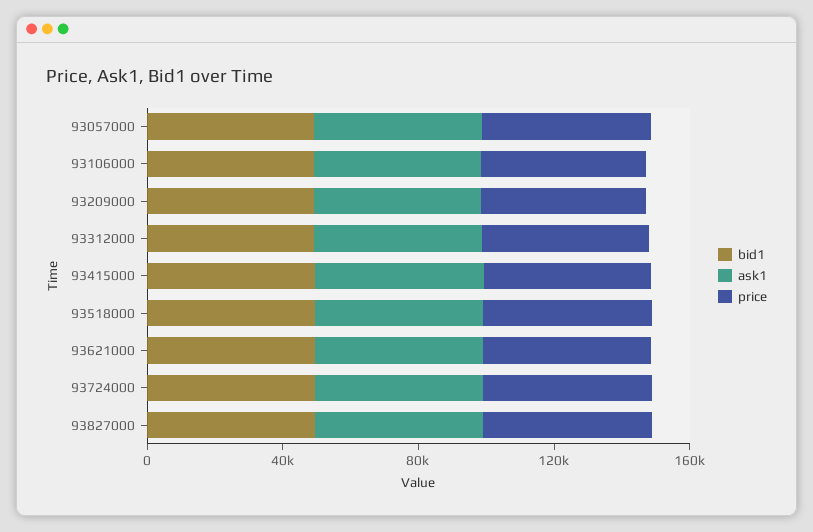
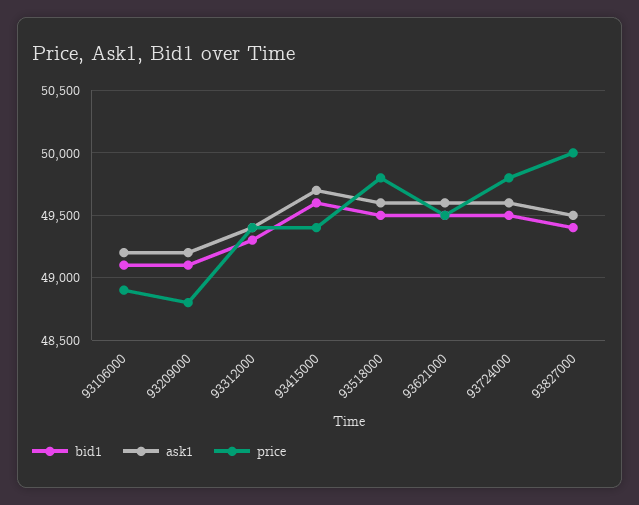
  {
    "bid1": {
-     "93057000": 50000,
      "93106000": 49100,
      "93209000": 49100,
      "93312000": 49300,
      "93415000": 49600,
      "93518000": 49500,
      "93621000": 49500,
      "93724000": 49500,
      "93827000": 49400
    },
    "ask1": {
-     "93057000": 50000,
      "93106000": 49200,
      "93209000": 49200,
      "93312000": 49400,
      "93415000": 49700,
      "93518000": 49600,
      "93621000": 49600,
      "93724000": 49600,
      "93827000": 49500
    },
    "price": {
-     "93057000": 50000,
      "93106000": 48900,
      "93209000": 48800,
      "93312000": 49400,
      "93415000": 49400,
      "93518000": 49800,
      "93621000": 49500,
      "93724000": 49800,
      "93827000": 50000
    }
  }

